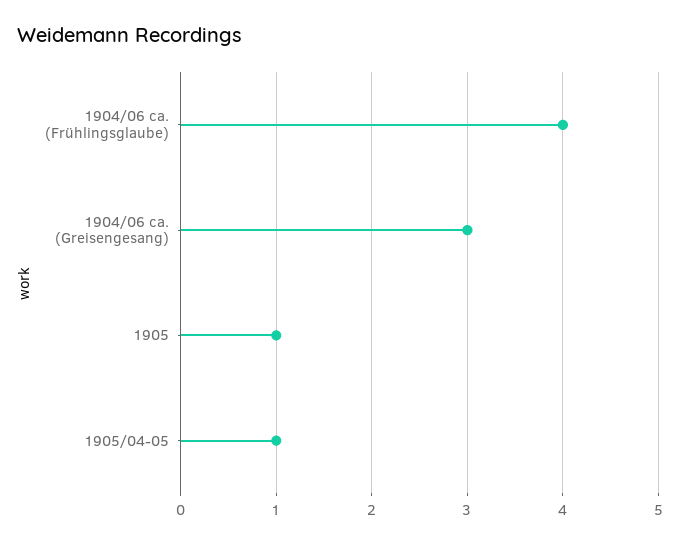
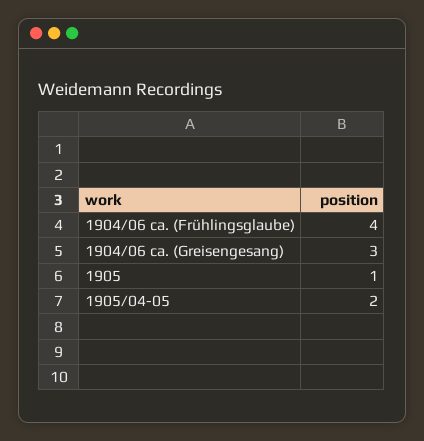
  {
    "1904/06 ca. (Frühlingsglaube)": 4,
    "1904/06 ca. (Greisengesang)": 3,
    "1905": 1,
-   "1905/04-05": 1
+   "1905/04-05": 2
  }

